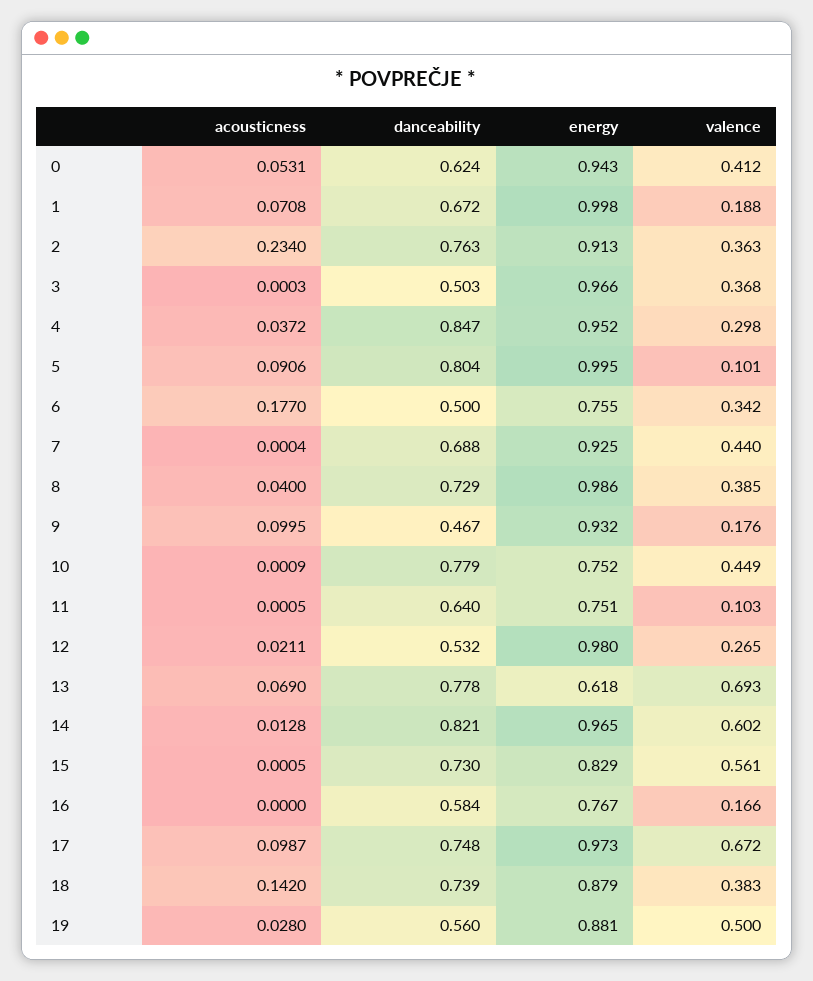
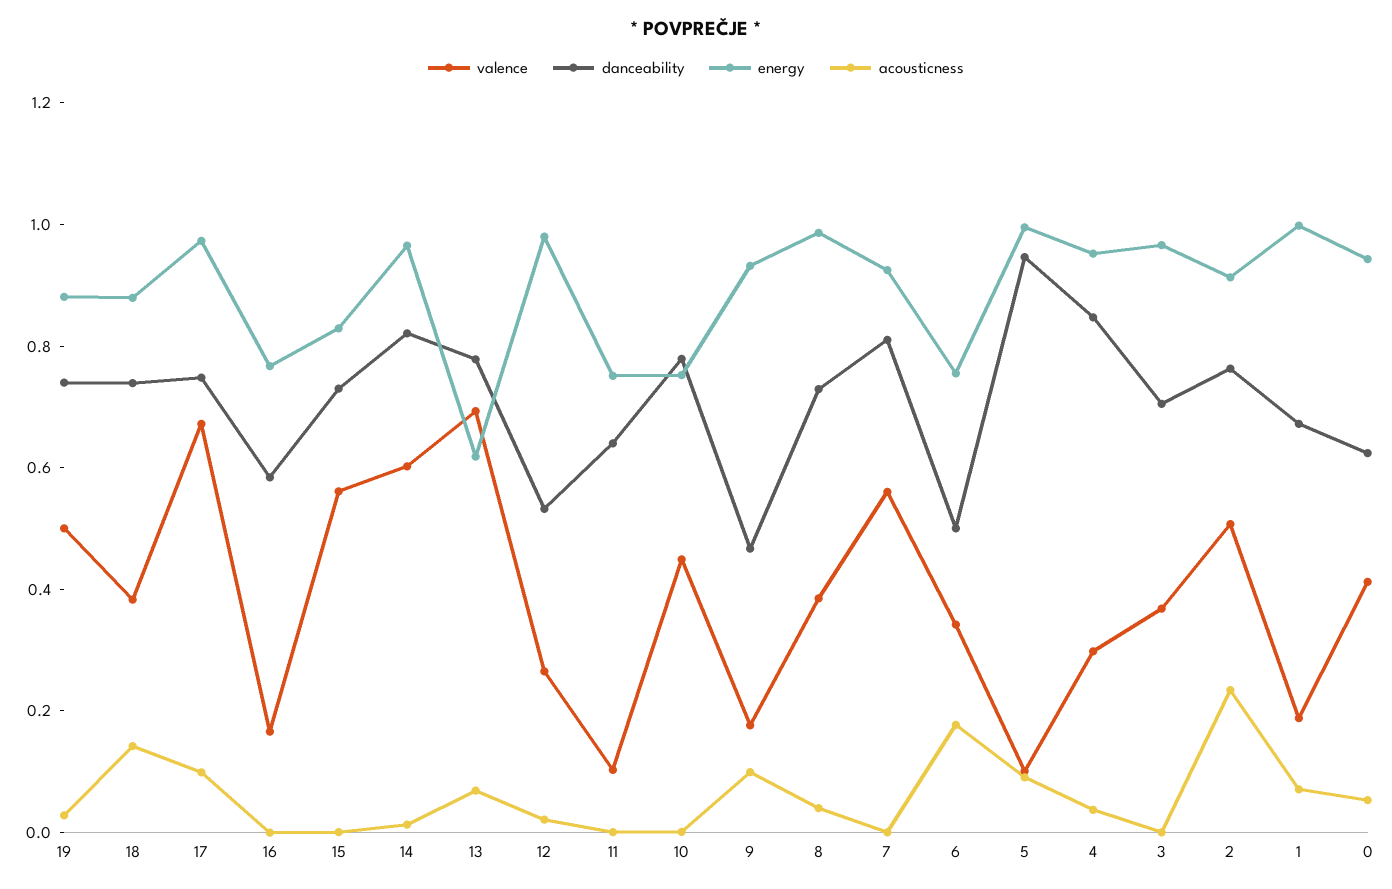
  {
    "acousticness": {
      "0": 0.0531,
      "1": 0.0708,
      "2": 0.234,
      "3": 0.0003,
      "4": 0.0372,
      "5": 0.0906,
      "6": 0.177,
      "7": 0.0004,
      "8": 0.04,
      "9": 0.0995,
      "10": 0.0009,
      "11": 0.0005,
      "12": 0.0211,
      "13": 0.069,
      "14": 0.0128,
      "15": 0.0005,
      "16": 0,
      "17": 0.0987,
      "18": 0.142,
      "19": 0.028
    },
    "danceability": {
      "0": 0.624,
      "1": 0.672,
      "2": 0.763,
-     "3": 0.503,
+     "3": 0.7,
      "4": 0.847,
-     "5": 0.804,
+     "5": 0.95,
      "6": 0.5,
-     "7": 0.688,
+     "7": 0.8,
      "8": 0.729,
      "9": 0.467,
      "10": 0.779,
      "11": 0.64,
      "12": 0.532,
      "13": 0.778,
      "14": 0.821,
      "15": 0.73,
      "16": 0.584,
      "17": 0.748,
      "18": 0.739,
-     "19": 0.56
+     "19": 0.75
    },
    "energy": {
      "0": 0.943,
      "1": 0.998,
      "2": 0.913,
      "3": 0.966,
      "4": 0.952,
      "5": 0.995,
      "6": 0.755,
      "7": 0.925,
      "8": 0.986,
      "9": 0.932,
      "10": 0.752,
      "11": 0.751,
      "12": 0.98,
      "13": 0.618,
      "14": 0.965,
      "15": 0.829,
      "16": 0.767,
      "17": 0.973,
      "18": 0.879,
      "19": 0.881
    },
    "valence": {
      "0": 0.412,
      "1": 0.188,
-     "2": 0.363,
+     "2": 0.5,
      "3": 0.368,
      "4": 0.298,
      "5": 0.101,
      "6": 0.342,
-     "7": 0.44,
+     "7": 0.55,
      "8": 0.385,
      "9": 0.176,
      "10": 0.449,
      "11": 0.103,
      "12": 0.265,
      "13": 0.693,
      "14": 0.602,
      "15": 0.561,
      "16": 0.166,
      "17": 0.672,
      "18": 0.383,
      "19": 0.5
    }
  }

